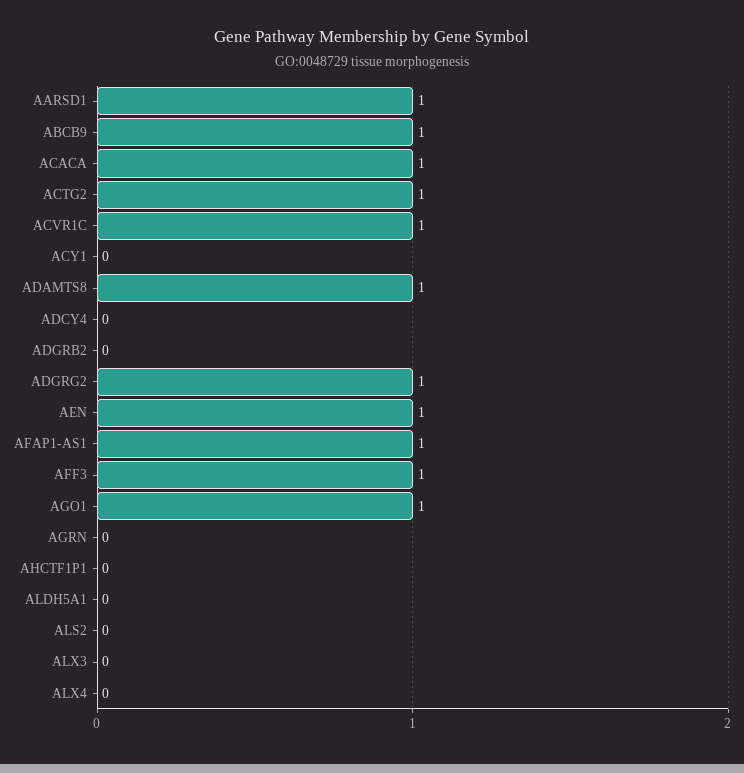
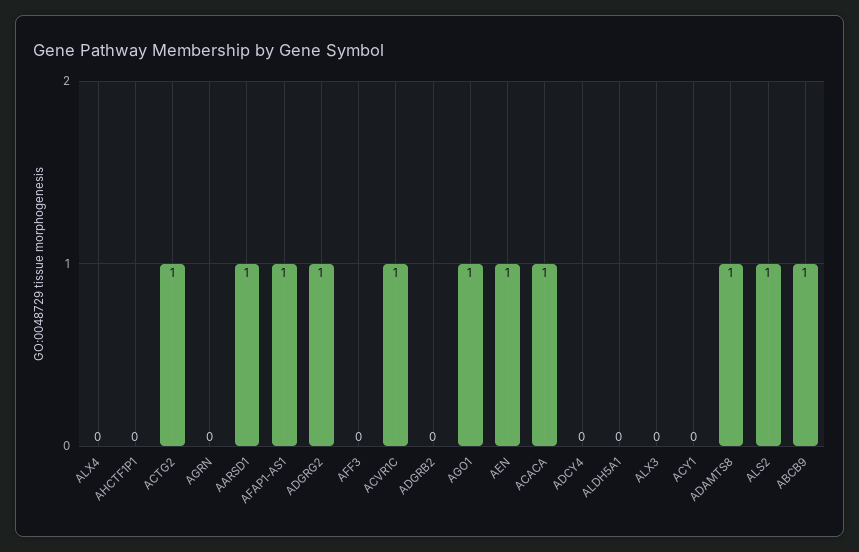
  {
    "AARSD1": 1,
    "ABCB9": 1,
    "ACACA": 1,
    "ACTG2": 1,
    "ACVR1C": 1,
    "ACY1": 0,
    "ADAMTS8": 1,
    "ADCY4": 0,
    "ADGRB2": 0,
    "ADGRG2": 1,
    "AEN": 1,
    "AFAP1-AS1": 1,
-   "AFF3": 1,
+   "AFF3": 0,
    "AGO1": 1,
    "AGRN": 0,
    "AHCTF1P1": 0,
    "ALDH5A1": 0,
-   "ALS2": 0,
+   "ALS2": 1,
    "ALX3": 0,
    "ALX4": 0
  }

